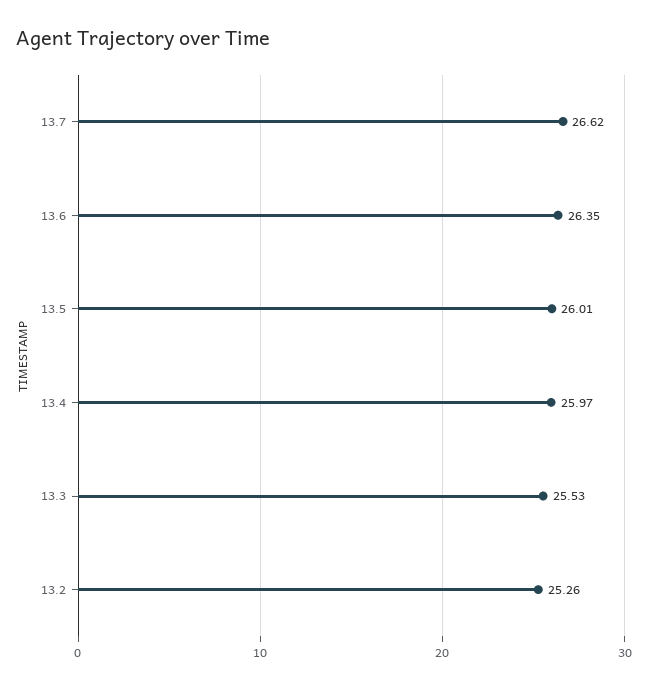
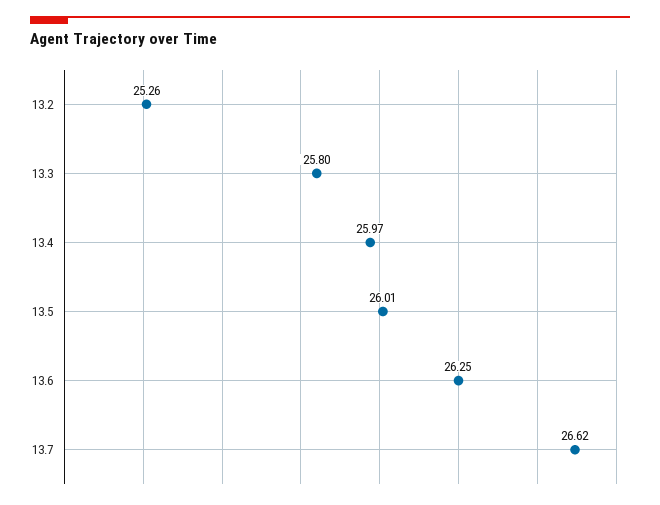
  {
    "13.7": 26.62,
-   "13.6": 26.35,
+   "13.6": 26.25,
    "13.5": 26.01,
    "13.4": 25.97,
-   "13.3": 25.53,
+   "13.3": 25.8,
    "13.2": 25.26
  }

